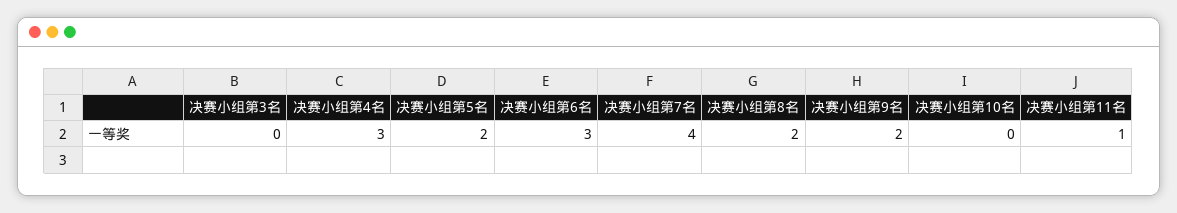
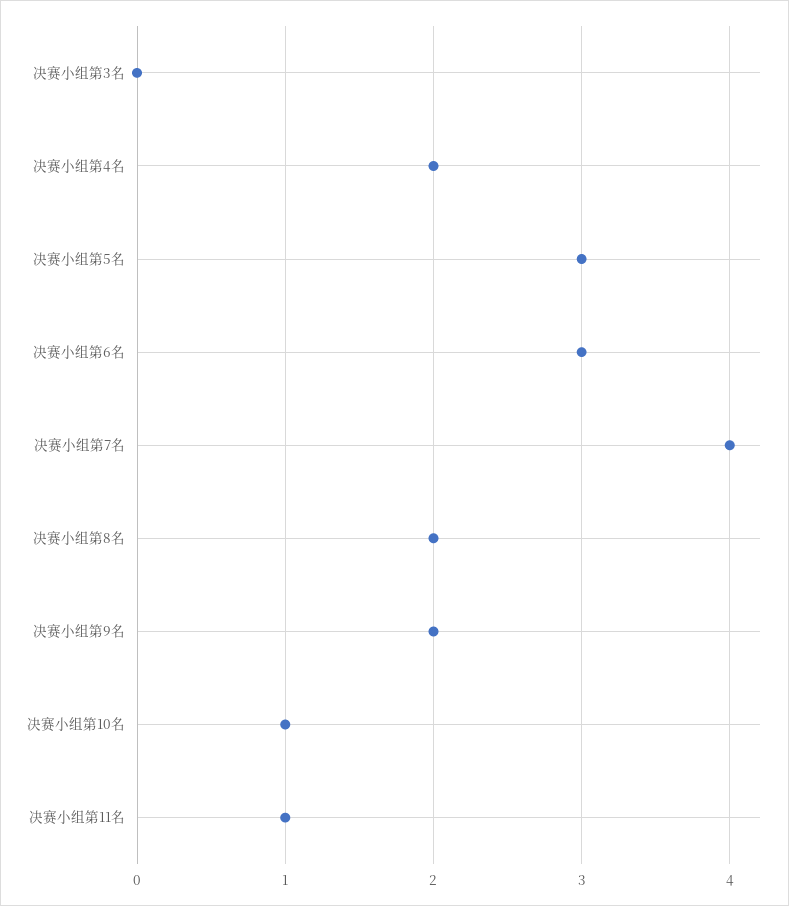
  {
    "决赛小组第3名": 0,
-   "决赛小组第4名": 3,
+   "决赛小组第4名": 2,
-   "决赛小组第5名": 2,
+   "决赛小组第5名": 3,
    "决赛小组第6名": 3,
    "决赛小组第7名": 4,
    "决赛小组第8名": 2,
    "决赛小组第9名": 2,
-   "决赛小组第10名": 0,
+   "决赛小组第10名": 1,
    "决赛小组第11名": 1
  }

